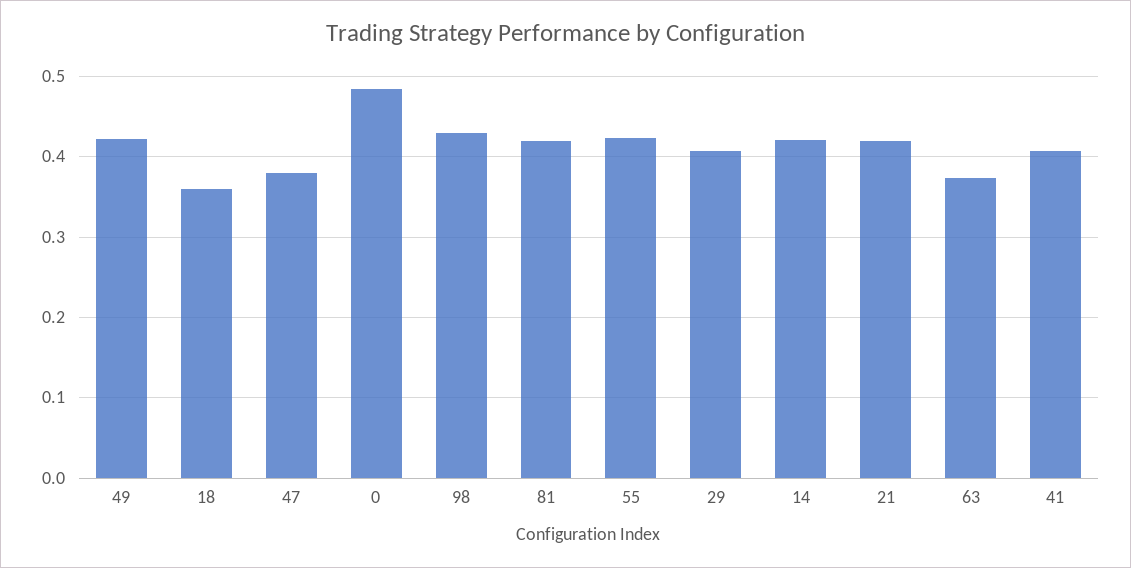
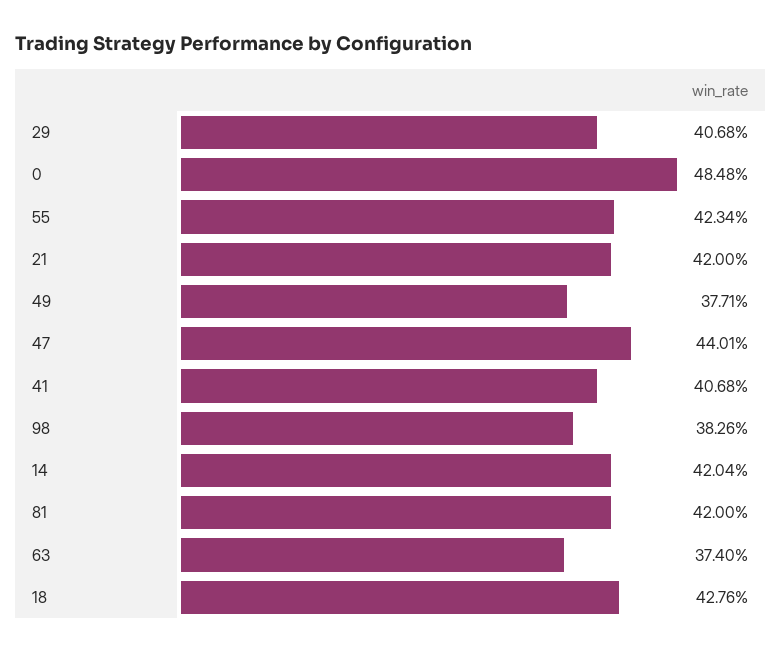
  {
-   "49": 0.42,
+   "49": 0.3771,
-   "18": 0.36,
+   "18": 0.4276,
-   "47": 0.38,
+   "47": 0.4401,
    "0": 0.4848,
-   "98": 0.43,
+   "98": 0.3826,
    "81": 0.42,
    "55": 0.4234,
    "29": 0.4068,
    "14": 0.4204,
    "21": 0.42,
    "63": 0.374,
    "41": 0.4068
  }

